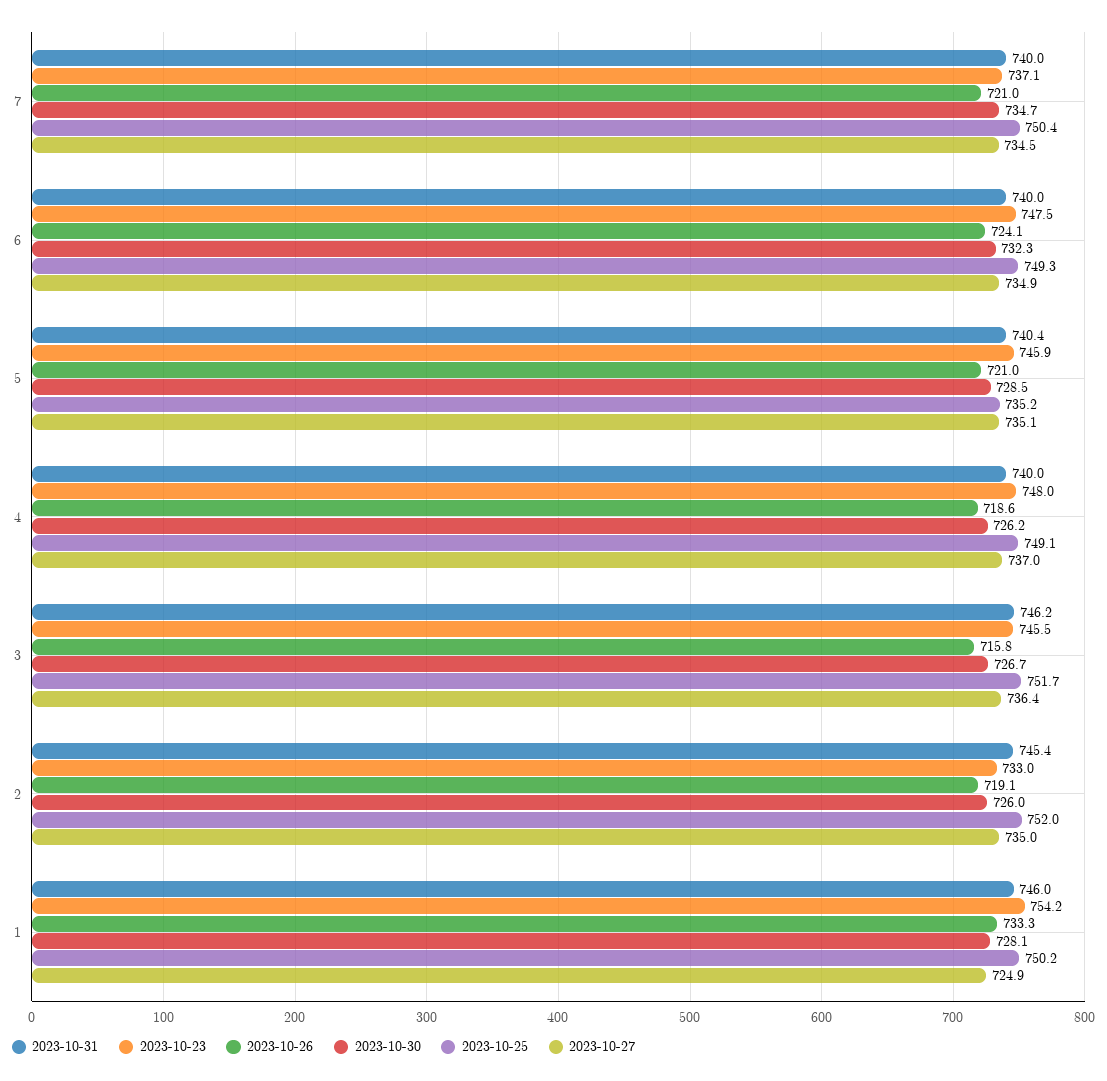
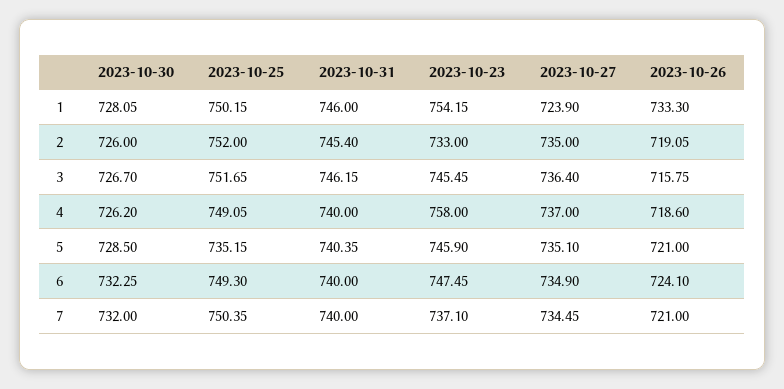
  {
    "2023-10-31": {
      "7": 740,
      "6": 740,
      "5": 740.35,
      "4": 740,
      "3": 746.15,
      "2": 745.4,
      "1": 746
    },
    "2023-10-23": {
      "7": 737.1,
      "6": 747.45,
      "5": 745.9,
-     "4": 748,
+     "4": 758,
      "3": 745.45,
      "2": 733,
      "1": 754.15
    },
    "2023-10-26": {
      "7": 721,
      "6": 724.1,
      "5": 721,
      "4": 718.6,
      "3": 715.75,
      "2": 719.05,
      "1": 733.3
    },
    "2023-10-30": {
-     "7": 734.7,
+     "7": 732,
      "6": 732.25,
      "5": 728.5,
      "4": 726.2,
      "3": 726.7,
      "2": 726,
      "1": 728.05
    },
    "2023-10-25": {
      "7": 750.35,
      "6": 749.3,
      "5": 735.15,
      "4": 749.05,
      "3": 751.65,
      "2": 752,
      "1": 750.15
    },
    "2023-10-27": {
      "7": 734.45,
      "6": 734.9,
      "5": 735.1,
      "4": 737,
      "3": 736.4,
      "2": 735,
-     "1": 724.9
+     "1": 723.9
    }
  }

